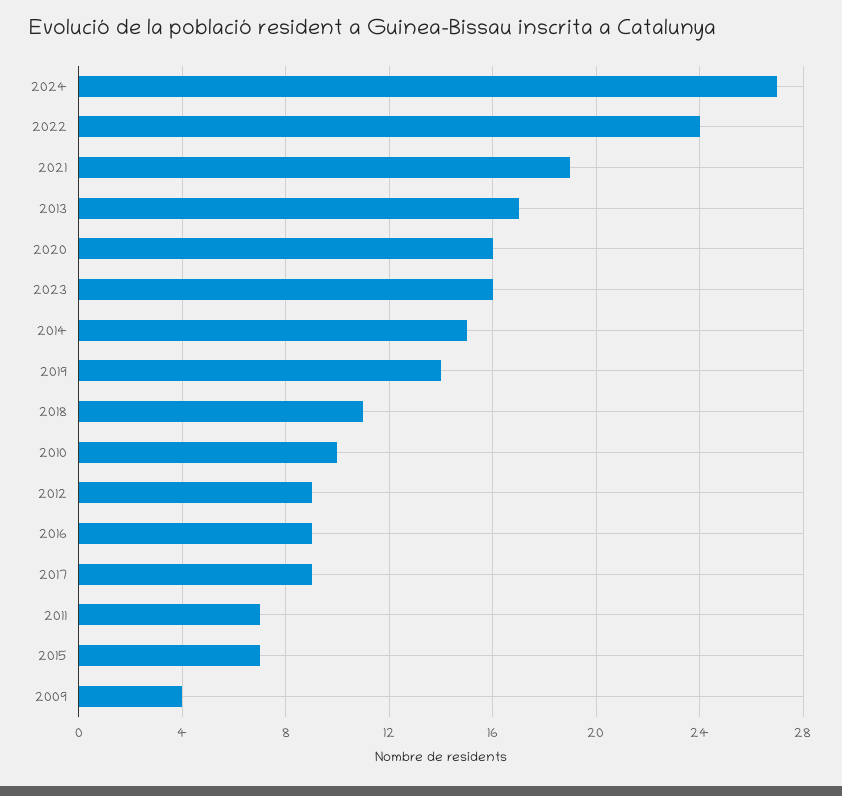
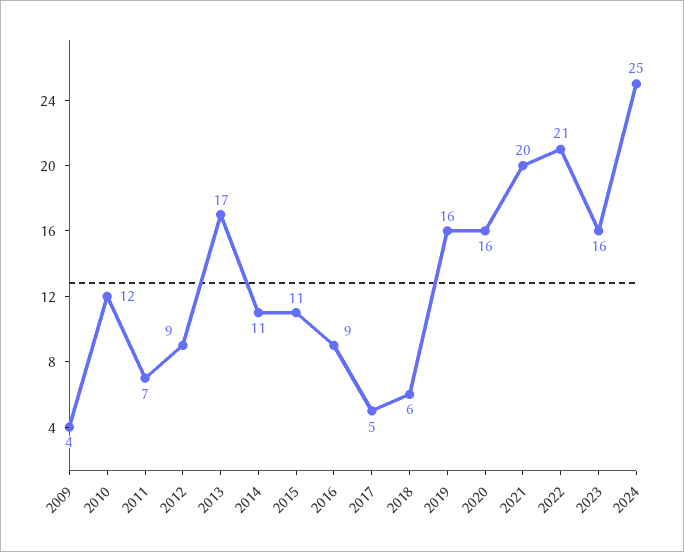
  {
-   "2024": 27,
+   "2024": 25,
-   "2022": 24,
+   "2022": 21,
-   "2021": 19,
+   "2021": 20,
    "2013": 17,
    "2020": 16,
    "2023": 16,
-   "2014": 15,
+   "2014": 11,
-   "2019": 14,
+   "2019": 16,
-   "2018": 11,
+   "2018": 6,
-   "2010": 10,
+   "2010": 12,
    "2012": 9,
    "2016": 9,
-   "2017": 9,
+   "2017": 5,
    "2011": 7,
-   "2015": 7,
+   "2015": 11,
    "2009": 4
  }

